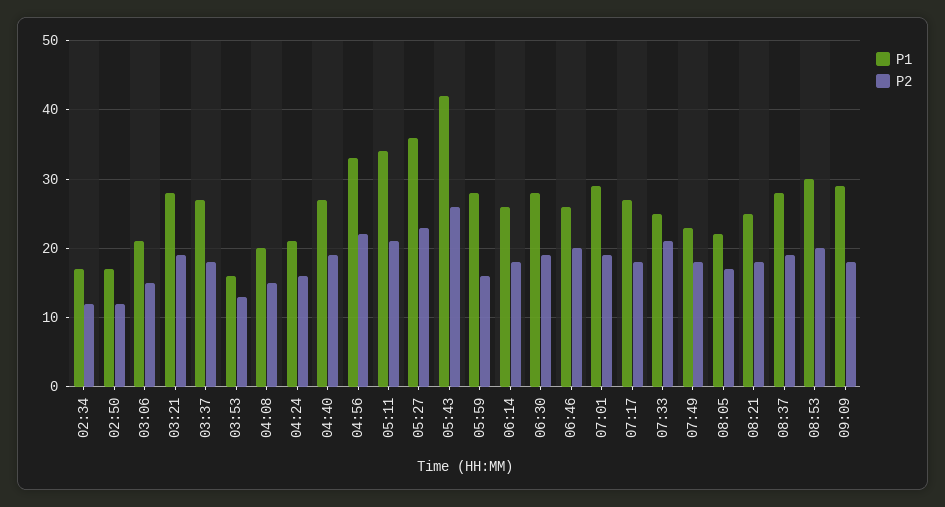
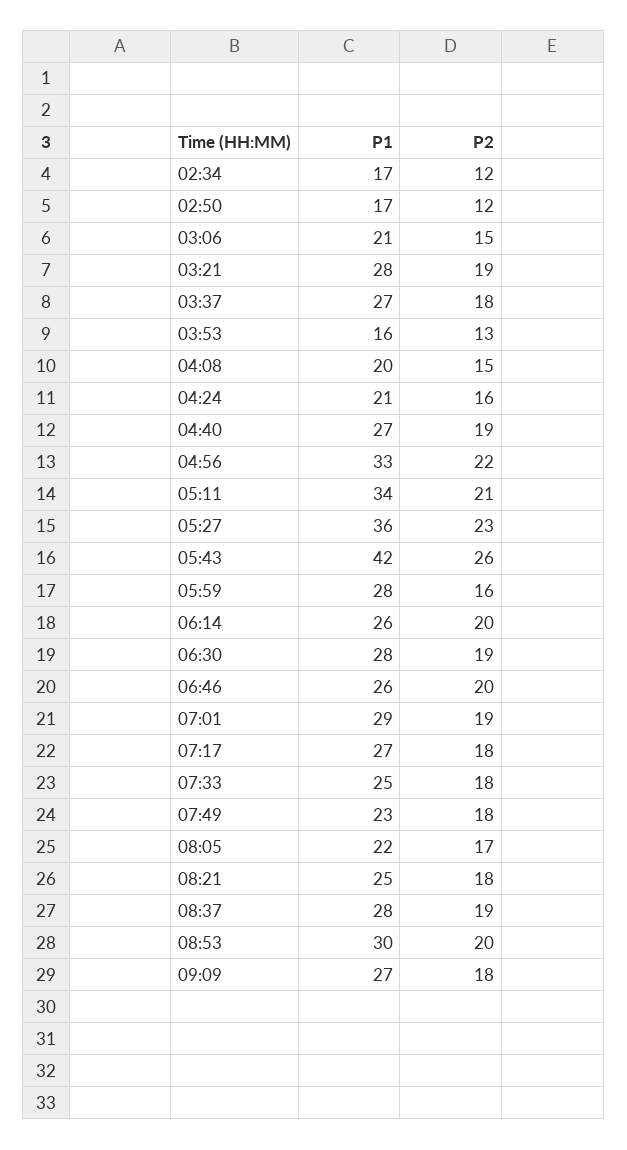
  {
    "P1": {
      "02:34": 17,
      "02:50": 17,
      "03:06": 21,
      "03:21": 28,
      "03:37": 27,
      "03:53": 16,
      "04:08": 20,
      "04:24": 21,
      "04:40": 27,
      "04:56": 33,
      "05:11": 34,
      "05:27": 36,
      "05:43": 42,
      "05:59": 28,
      "06:14": 26,
      "06:30": 28,
      "06:46": 26,
      "07:01": 29,
      "07:17": 27,
      "07:33": 25,
      "07:49": 23,
      "08:05": 22,
      "08:21": 25,
      "08:37": 28,
      "08:53": 30,
-     "09:09": 29
+     "09:09": 27
    },
    "P2": {
      "02:34": 12,
      "02:50": 12,
      "03:06": 15,
      "03:21": 19,
      "03:37": 18,
      "03:53": 13,
      "04:08": 15,
      "04:24": 16,
      "04:40": 19,
      "04:56": 22,
      "05:11": 21,
      "05:27": 23,
      "05:43": 26,
      "05:59": 16,
-     "06:14": 18,
+     "06:14": 20,
      "06:30": 19,
      "06:46": 20,
      "07:01": 19,
      "07:17": 18,
-     "07:33": 21,
+     "07:33": 18,
      "07:49": 18,
      "08:05": 17,
      "08:21": 18,
      "08:37": 19,
      "08:53": 20,
      "09:09": 18
    }
  }

